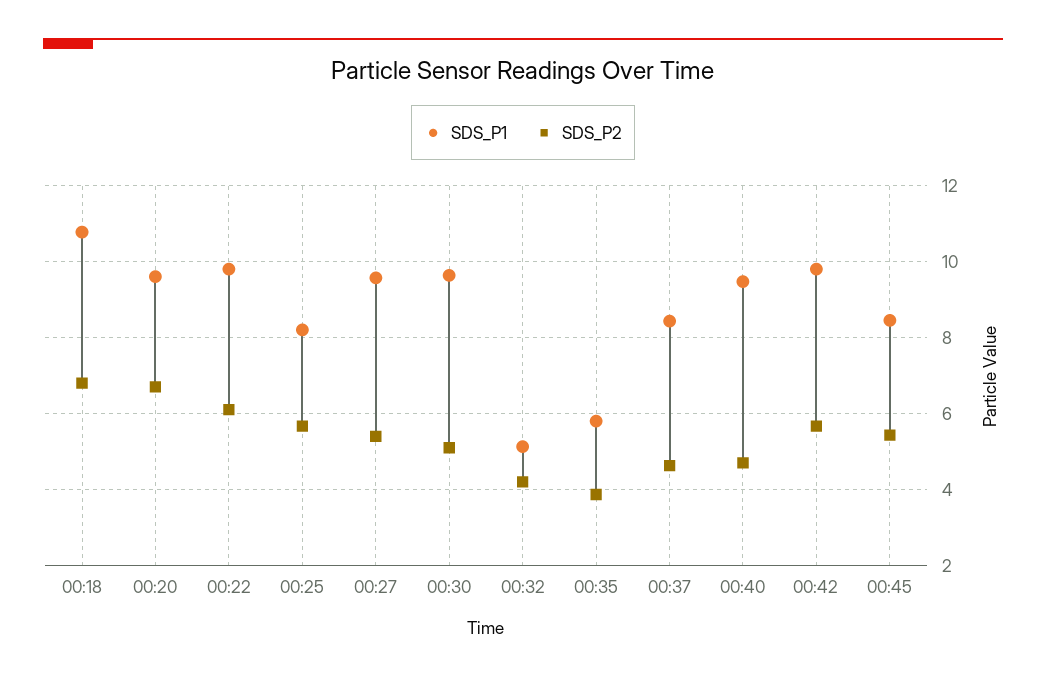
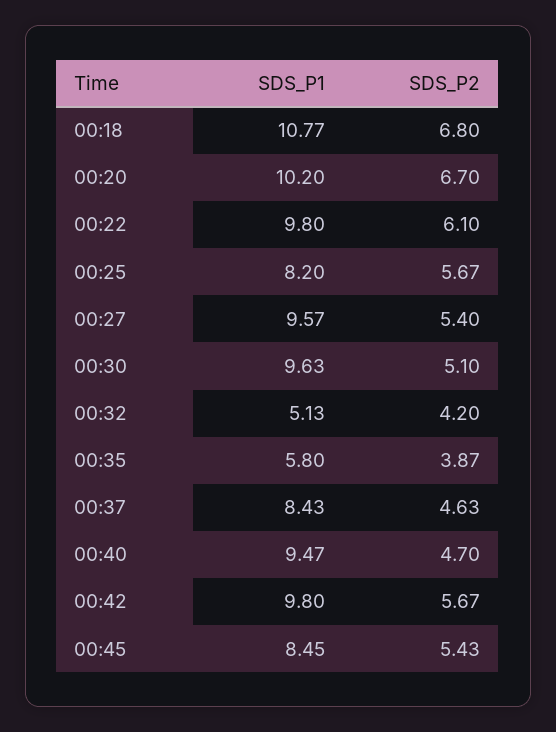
  {
    "SDS_P1": {
      "00:18": 10.77,
-     "00:20": 9.6,
+     "00:20": 10.2,
      "00:22": 9.8,
      "00:25": 8.2,
      "00:27": 9.57,
      "00:30": 9.63,
      "00:32": 5.13,
      "00:35": 5.8,
      "00:37": 8.43,
      "00:40": 9.47,
      "00:42": 9.8,
      "00:45": 8.45
    },
    "SDS_P2": {
      "00:18": 6.8,
      "00:20": 6.7,
      "00:22": 6.1,
      "00:25": 5.67,
      "00:27": 5.4,
      "00:30": 5.1,
      "00:32": 4.2,
      "00:35": 3.87,
      "00:37": 4.63,
      "00:40": 4.7,
      "00:42": 5.67,
      "00:45": 5.43
    }
  }

